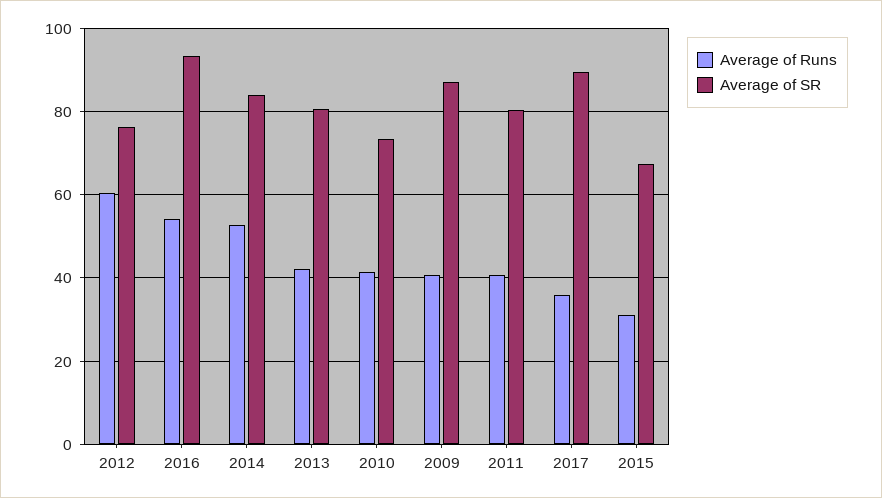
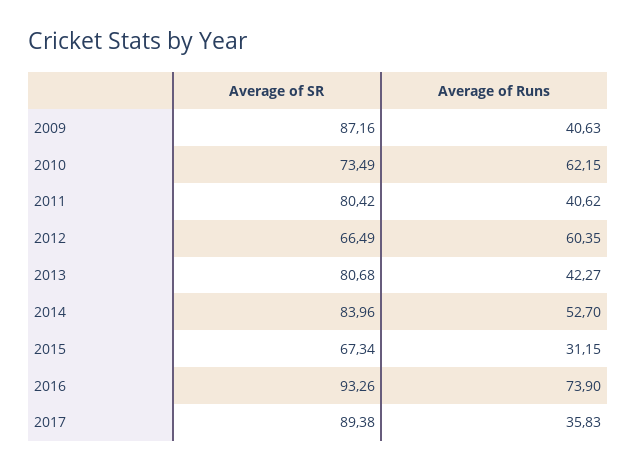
  {
    "Average of Runs": {
      "2012": 60.35,
-     "2016": 54,
+     "2016": 73.9,
      "2014": 52.7,
      "2013": 42.27,
-     "2010": 42,
+     "2010": 62.15,
      "2009": 40.63,
      "2011": 40.62,
      "2017": 35.83,
      "2015": 31.15
    },
    "Average of SR": {
-     "2012": 76,
+     "2012": 66.49,
      "2016": 93.26,
      "2014": 83.96,
      "2013": 80.68,
      "2010": 73.49,
      "2009": 87.16,
      "2011": 80.42,
      "2017": 89.38,
      "2015": 67.34
    }
  }

